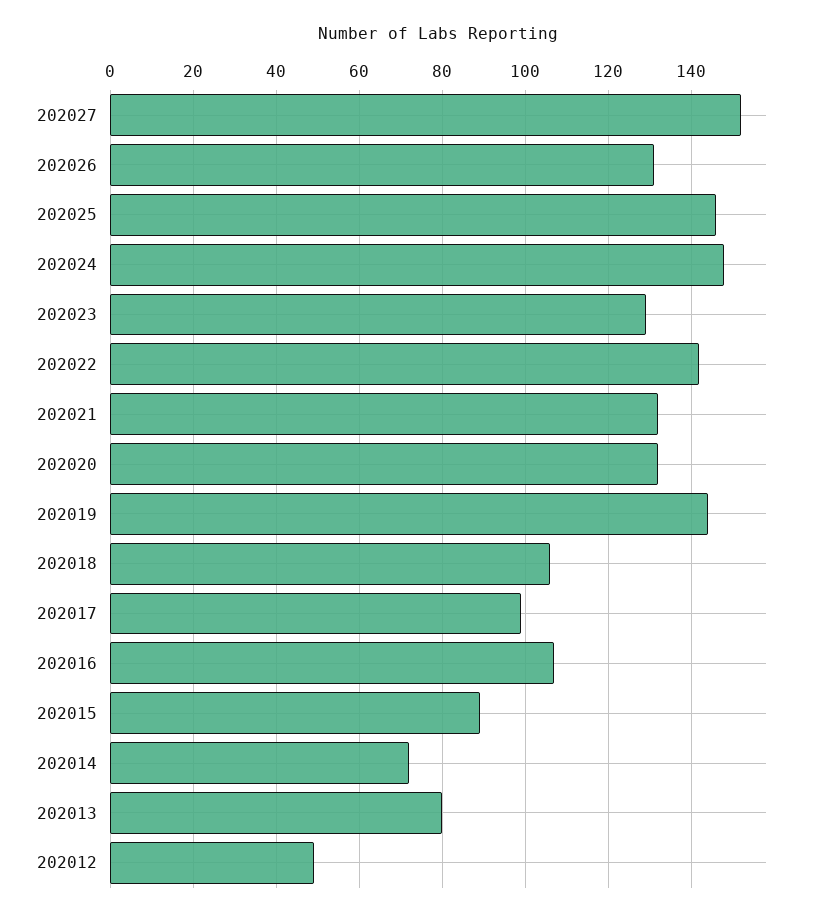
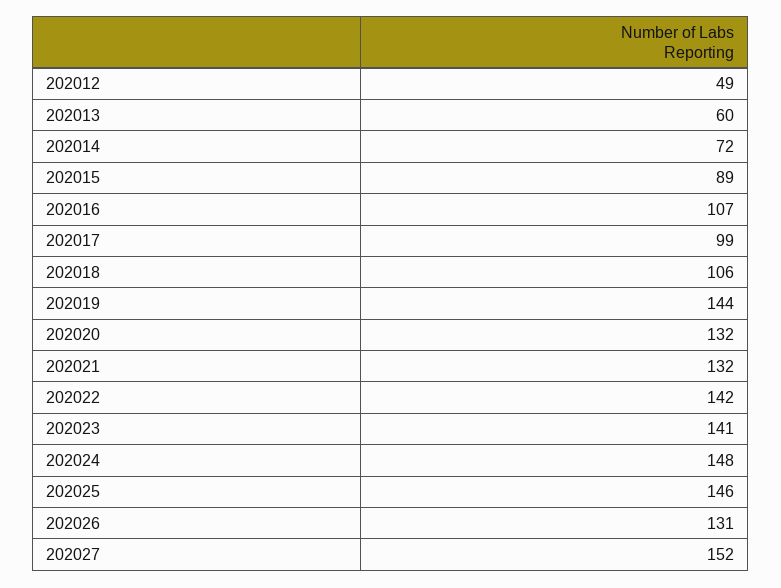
  {
    "202027": 152,
    "202026": 131,
    "202025": 146,
    "202024": 148,
-   "202023": 130,
+   "202023": 141,
    "202022": 142,
    "202021": 132,
    "202020": 132,
    "202019": 144,
    "202018": 106,
    "202017": 99,
    "202016": 107,
    "202015": 89,
    "202014": 72,
-   "202013": 80,
+   "202013": 60,
    "202012": 49
  }

